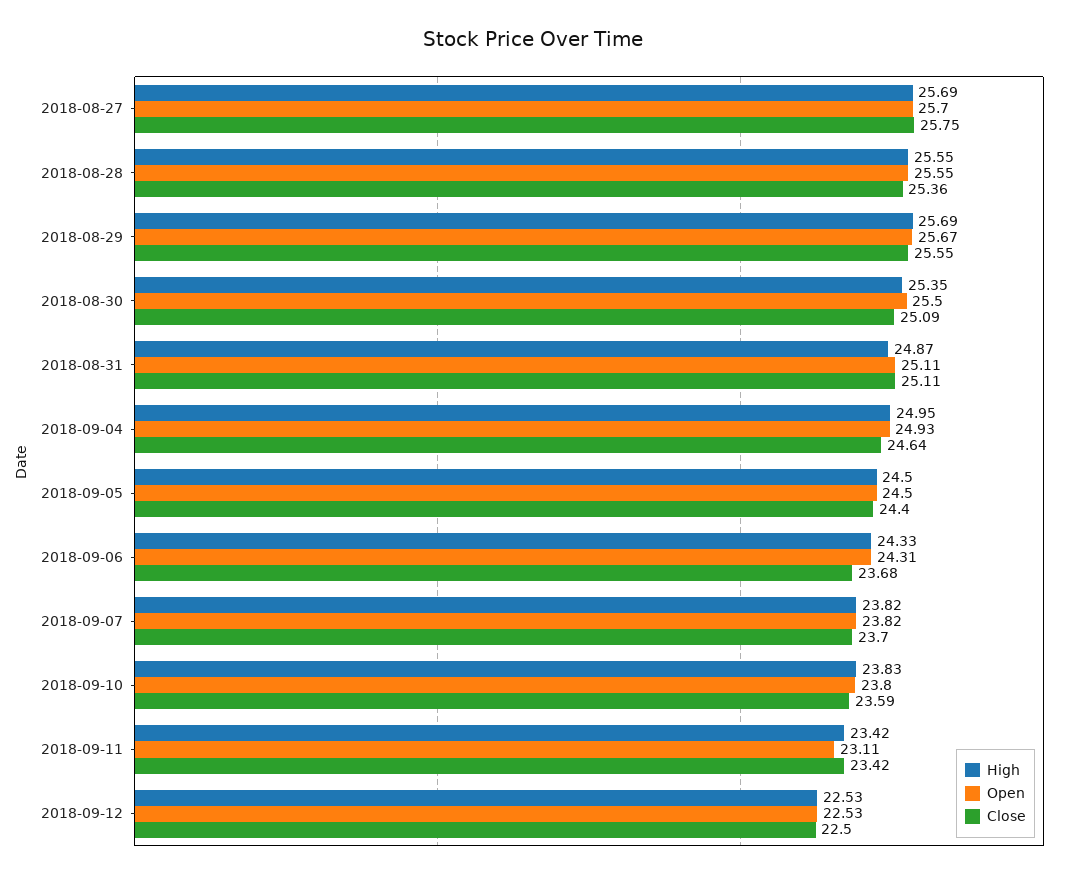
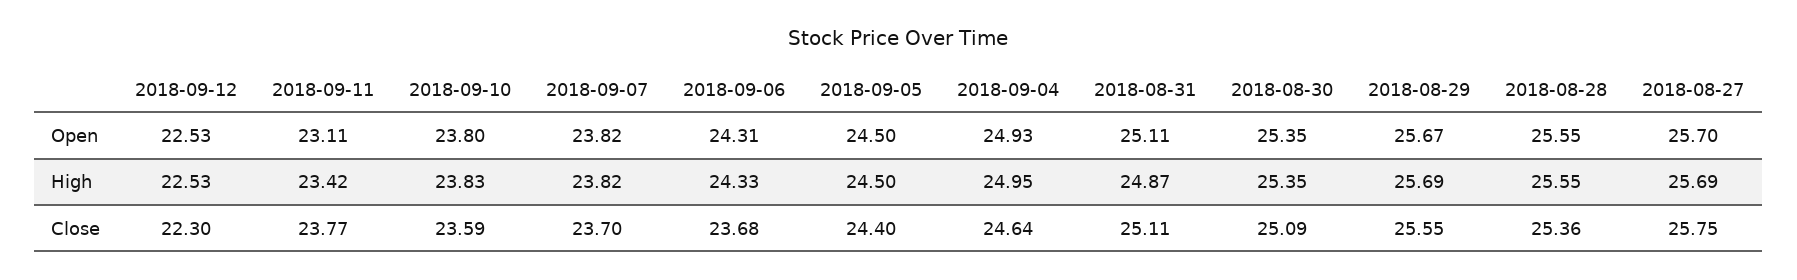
  {
    "High": {
      "2018-08-27": 25.69,
      "2018-08-28": 25.55,
      "2018-08-29": 25.69,
      "2018-08-30": 25.35,
      "2018-08-31": 24.87,
      "2018-09-04": 24.95,
      "2018-09-05": 24.5,
      "2018-09-06": 24.33,
      "2018-09-07": 23.82,
      "2018-09-10": 23.83,
      "2018-09-11": 23.42,
      "2018-09-12": 22.53
    },
    "Open": {
      "2018-08-27": 25.7,
      "2018-08-28": 25.55,
      "2018-08-29": 25.67,
-     "2018-08-30": 25.5,
+     "2018-08-30": 25.35,
      "2018-08-31": 25.11,
      "2018-09-04": 24.93,
      "2018-09-05": 24.5,
      "2018-09-06": 24.31,
      "2018-09-07": 23.82,
      "2018-09-10": 23.8,
      "2018-09-11": 23.11,
      "2018-09-12": 22.53
    },
    "Close": {
      "2018-08-27": 25.75,
      "2018-08-28": 25.36,
      "2018-08-29": 25.55,
      "2018-08-30": 25.09,
      "2018-08-31": 25.11,
      "2018-09-04": 24.64,
      "2018-09-05": 24.4,
      "2018-09-06": 23.68,
      "2018-09-07": 23.7,
      "2018-09-10": 23.59,
-     "2018-09-11": 23.42,
+     "2018-09-11": 23.77,
-     "2018-09-12": 22.5
+     "2018-09-12": 22.3
    }
  }

